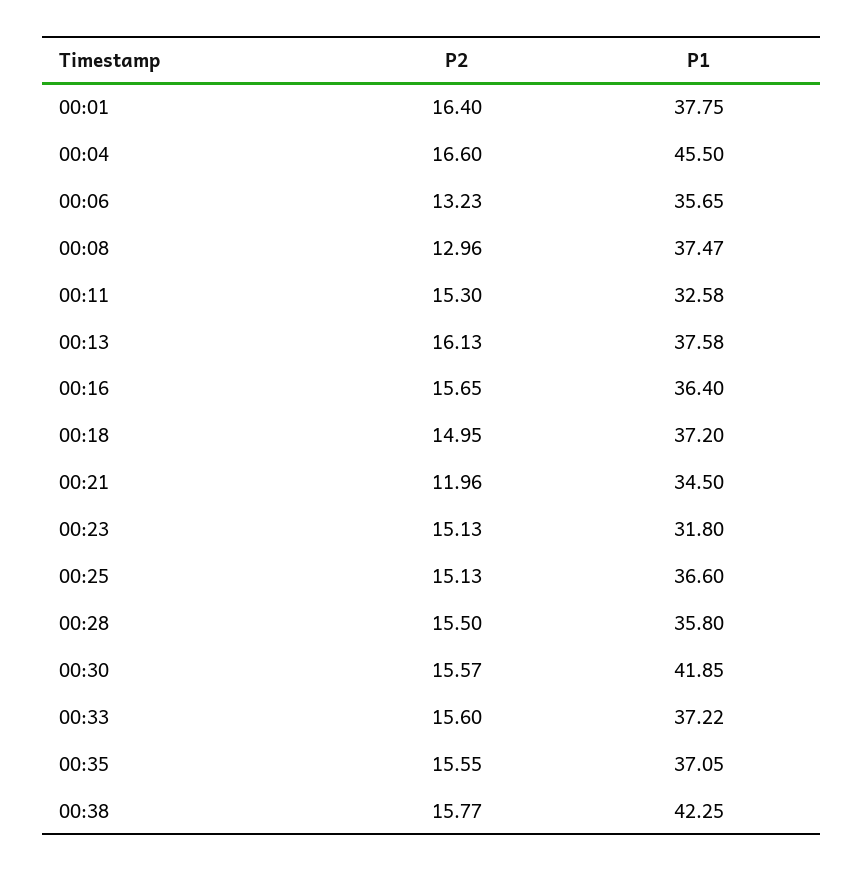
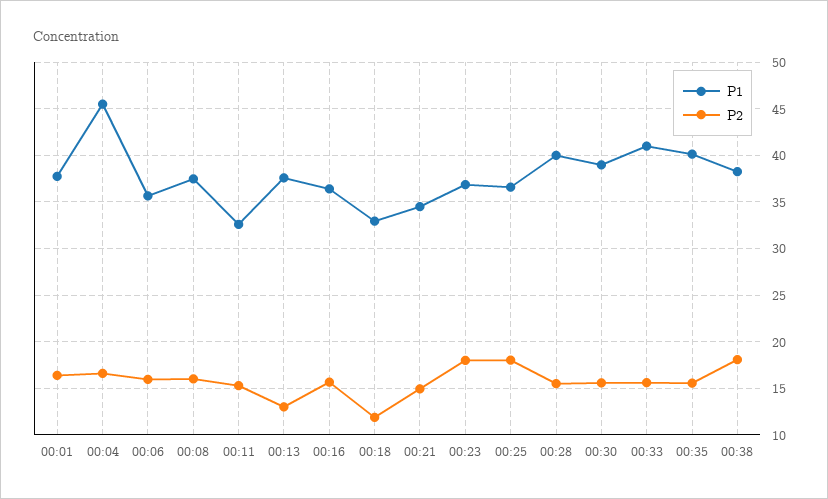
  {
    "P2": {
      "00:01": 16.4,
      "00:04": 16.6,
-     "00:06": 13.23,
+     "00:06": 16,
-     "00:08": 12.96,
+     "00:08": 16,
      "00:11": 15.3,
-     "00:13": 16.13,
+     "00:13": 13,
      "00:16": 15.65,
-     "00:18": 14.95,
+     "00:18": 12,
-     "00:21": 11.96,
+     "00:21": 15,
-     "00:23": 15.13,
+     "00:23": 18,
-     "00:25": 15.13,
+     "00:25": 18,
      "00:28": 15.5,
      "00:30": 15.57,
      "00:33": 15.6,
      "00:35": 15.55,
-     "00:38": 15.77
+     "00:38": 18
    },
    "P1": {
      "00:01": 37.75,
      "00:04": 45.5,
      "00:06": 35.65,
      "00:08": 37.47,
      "00:11": 32.58,
      "00:13": 37.58,
      "00:16": 36.4,
-     "00:18": 37.2,
+     "00:18": 33,
      "00:21": 34.5,
-     "00:23": 31.8,
+     "00:23": 37,
      "00:25": 36.6,
-     "00:28": 35.8,
+     "00:28": 40,
-     "00:30": 41.85,
+     "00:30": 39,
-     "00:33": 37.22,
+     "00:33": 41,
-     "00:35": 37.05,
+     "00:35": 40,
-     "00:38": 42.25
+     "00:38": 38
    }
  }

